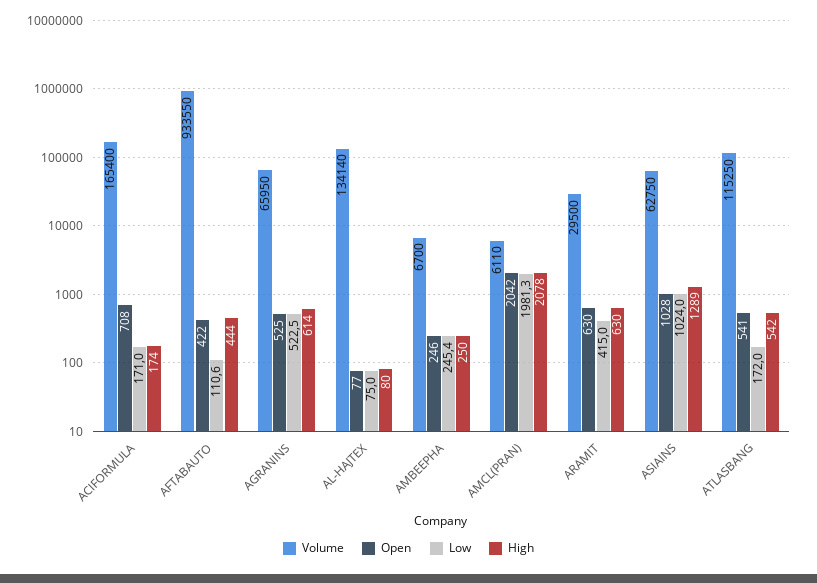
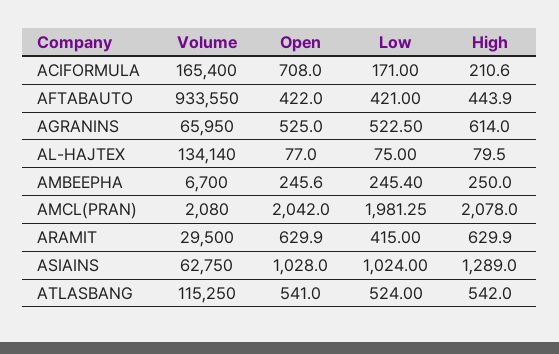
  {
    "Volume": {
      "ACIFORMULA": 165400,
      "AFTABAUTO": 933550,
      "AGRANINS": 65950,
      "AL-HAJTEX": 134140,
      "AMBEEPHA": 6700,
-     "AMCL(PRAN)": 6110,
+     "AMCL(PRAN)": 2080,
      "ARAMIT": 29500,
      "ASIAINS": 62750,
      "ATLASBANG": 115250
    },
    "Open": {
      "ACIFORMULA": 708,
      "AFTABAUTO": 422,
      "AGRANINS": 525,
      "AL-HAJTEX": 77,
      "AMBEEPHA": 245.6,
      "AMCL(PRAN)": 2042,
      "ARAMIT": 629.9,
      "ASIAINS": 1028,
      "ATLASBANG": 541
    },
    "Low": {
      "ACIFORMULA": 171,
-     "AFTABAUTO": 110.6,
+     "AFTABAUTO": 421,
      "AGRANINS": 522.5,
      "AL-HAJTEX": 75,
      "AMBEEPHA": 245.4,
      "AMCL(PRAN)": 1981.25,
      "ARAMIT": 415,
      "ASIAINS": 1024,
-     "ATLASBANG": 172
+     "ATLASBANG": 524
    },
    "High": {
-     "ACIFORMULA": 174,
+     "ACIFORMULA": 210.6,
      "AFTABAUTO": 443.9,
      "AGRANINS": 614,
      "AL-HAJTEX": 79.5,
      "AMBEEPHA": 250,
      "AMCL(PRAN)": 2078,
      "ARAMIT": 629.9,
      "ASIAINS": 1289,
      "ATLASBANG": 542
    }
  }

